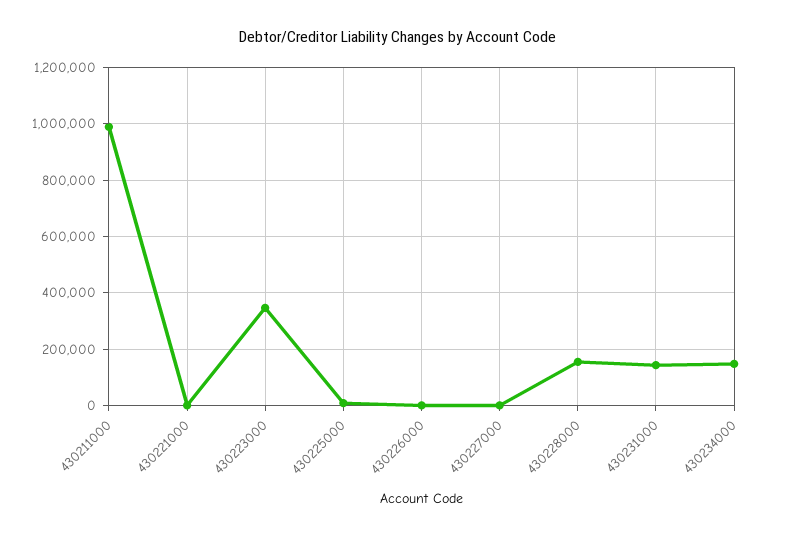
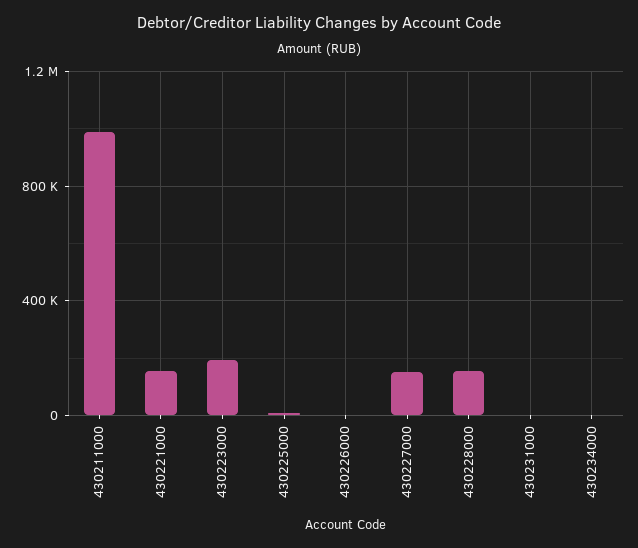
  {
    "430211000": 1000000,
-   "430221000": 0,
+   "430221000": 150000,
-   "430223000": 350000,
+   "430223000": 200000,
    "430225000": 0,
    "430226000": 0,
-   "430227000": 0,
+   "430227000": 150000,
    "430228000": 150000,
-   "430231000": 150000,
+   "430231000": 0,
-   "430234000": 150000
+   "430234000": 0
  }

